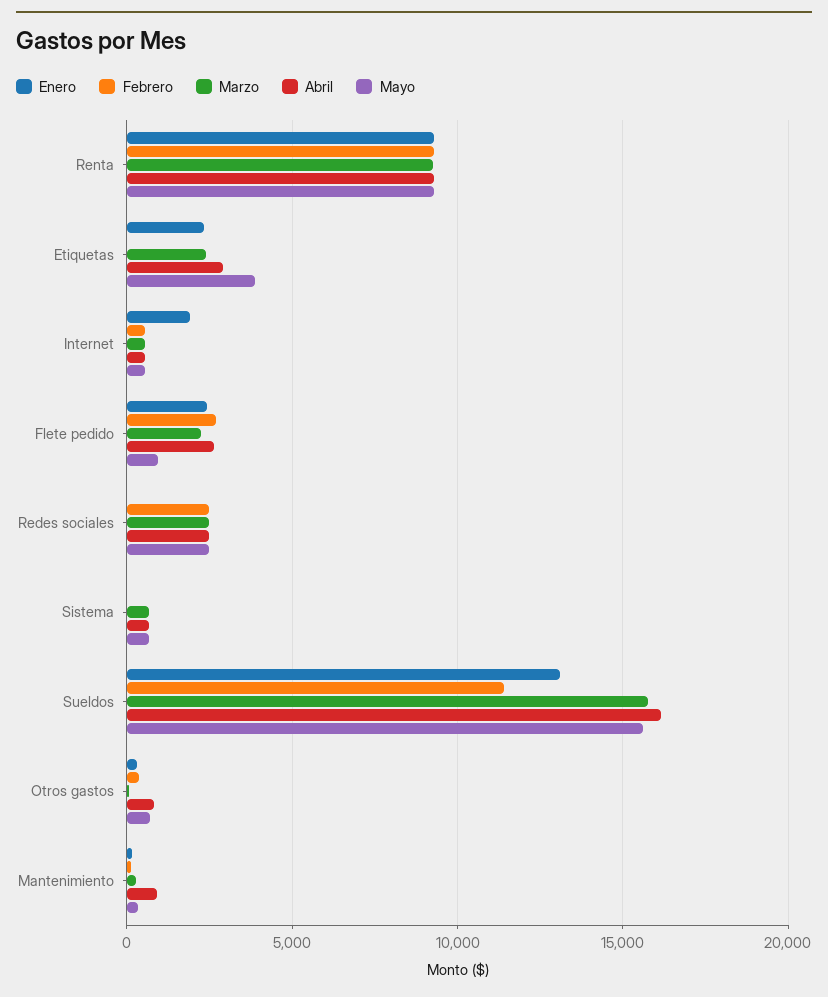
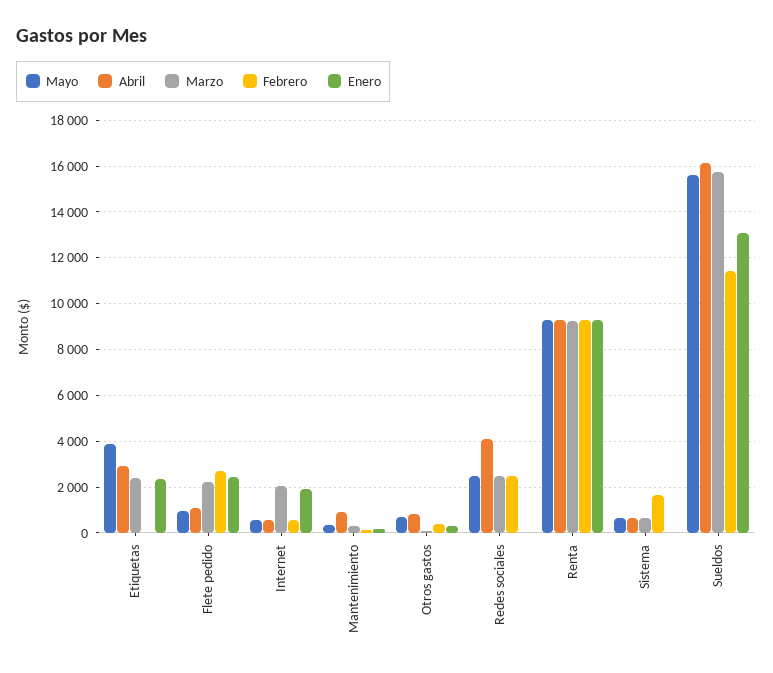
  {
    "Enero": {
      "Renta": 9500,
      "Etiquetas": 2500,
      "Internet": 2000,
      "Flete pedido": 2500,
      "Redes sociales": 0,
      "Sistema": 0,
      "Sueldos": 13000,
      "Otros gastos": 500,
      "Mantenimiento": 0
    },
    "Febrero": {
      "Renta": 9500,
      "Etiquetas": 0,
      "Internet": 500,
      "Flete pedido": 2500,
      "Redes sociales": 2500,
-     "Sistema": 0,
+     "Sistema": 1500,
      "Sueldos": 11500,
      "Otros gastos": 500,
      "Mantenimiento": 0
    },
    "Marzo": {
      "Renta": 9500,
      "Etiquetas": 2500,
-     "Internet": 500,
+     "Internet": 2000,
      "Flete pedido": 2000,
      "Redes sociales": 2500,
      "Sistema": 500,
      "Sueldos": 16000,
      "Otros gastos": 0,
      "Mantenimiento": 500
    },
    "Abril": {
      "Renta": 9500,
      "Etiquetas": 3000,
      "Internet": 500,
-     "Flete pedido": 2500,
+     "Flete pedido": 1000,
-     "Redes sociales": 2500,
+     "Redes sociales": 4000,
      "Sistema": 500,
      "Sueldos": 16000,
      "Otros gastos": 1000,
      "Mantenimiento": 1000
    },
    "Mayo": {
      "Renta": 9500,
      "Etiquetas": 4000,
      "Internet": 500,
      "Flete pedido": 1000,
      "Redes sociales": 2500,
      "Sistema": 500,
      "Sueldos": 15500,
      "Otros gastos": 500,
      "Mantenimiento": 500
    }
  }

